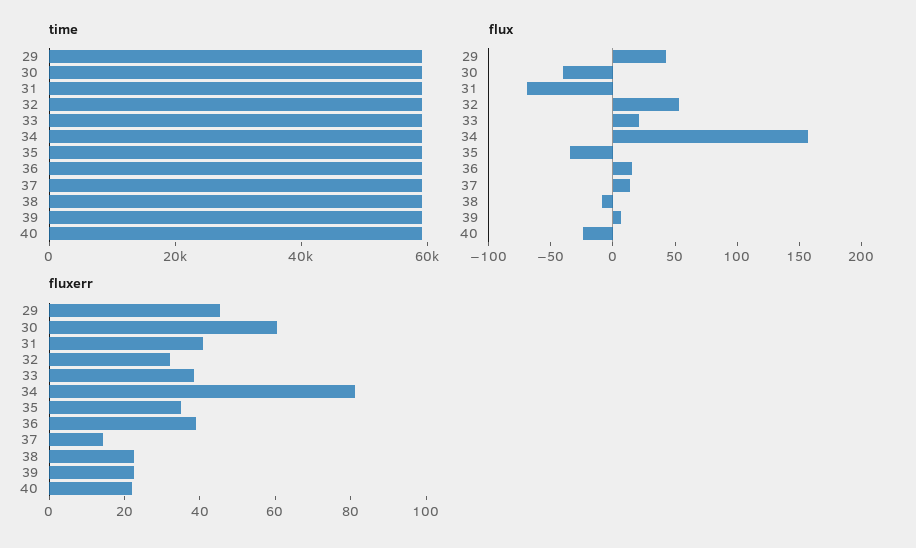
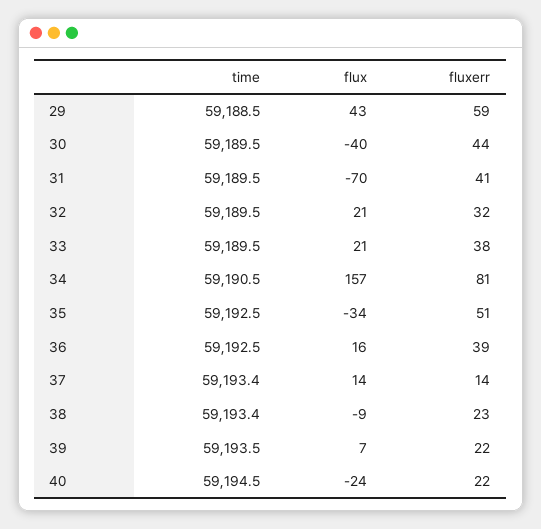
  {
    "time": {
      "29": 59188.5,
      "30": 59189.5,
      "31": 59189.5,
      "32": 59189.5,
      "33": 59189.5,
      "34": 59190.5,
      "35": 59192.5,
      "36": 59192.5,
      "37": 59193.4,
      "38": 59193.4,
      "39": 59193.5,
      "40": 59194.5
    },
    "flux": {
      "29": 43,
      "30": -40,
      "31": -70,
-     "32": 50,
+     "32": 21,
      "33": 21,
      "34": 157,
      "35": -34,
      "36": 16,
      "37": 14,
      "38": -9,
      "39": 7,
      "40": -24
    },
    "fluxerr": {
-     "29": 45,
+     "29": 59,
-     "30": 60,
+     "30": 44,
      "31": 41,
      "32": 32,
      "33": 38,
      "34": 81,
-     "35": 35,
+     "35": 51,
      "36": 39,
      "37": 14,
      "38": 23,
      "39": 22,
      "40": 22
    }
  }

